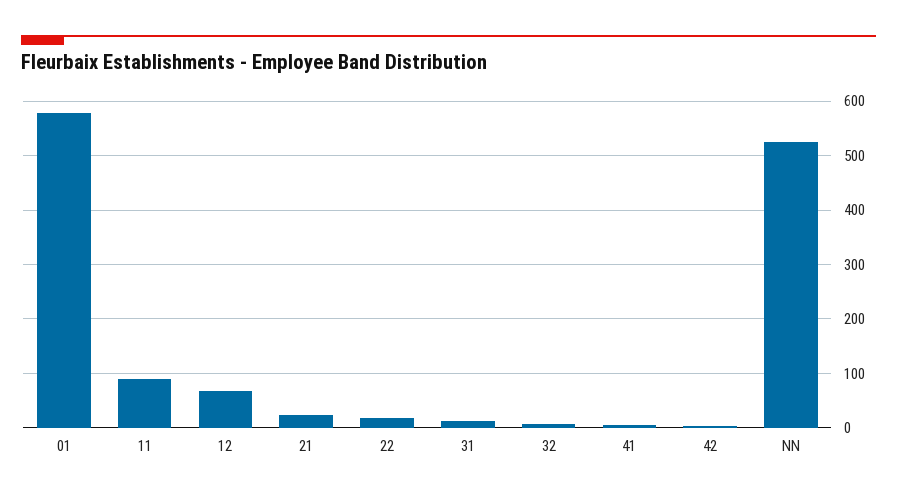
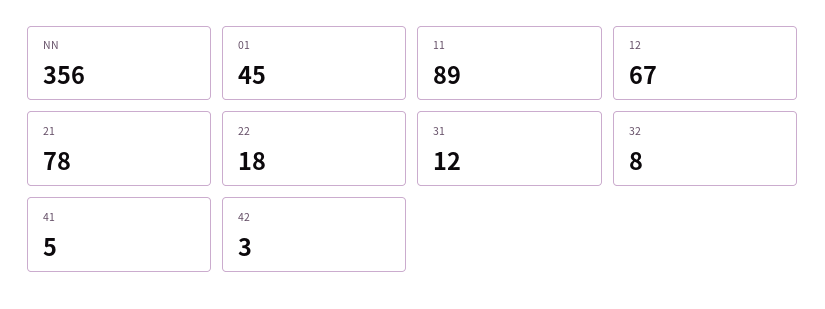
  {
-   "01": 580,
+   "01": 45,
    "11": 89,
    "12": 67,
-   "21": 20,
+   "21": 78,
    "22": 18,
    "31": 12,
    "32": 8,
    "41": 5,
    "42": 3,
-   "NN": 520
+   "NN": 356
  }

